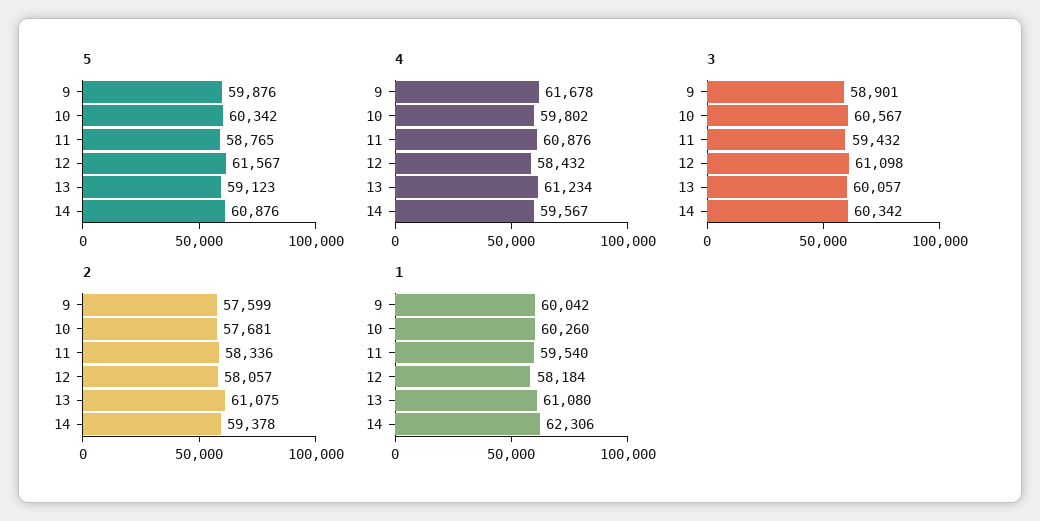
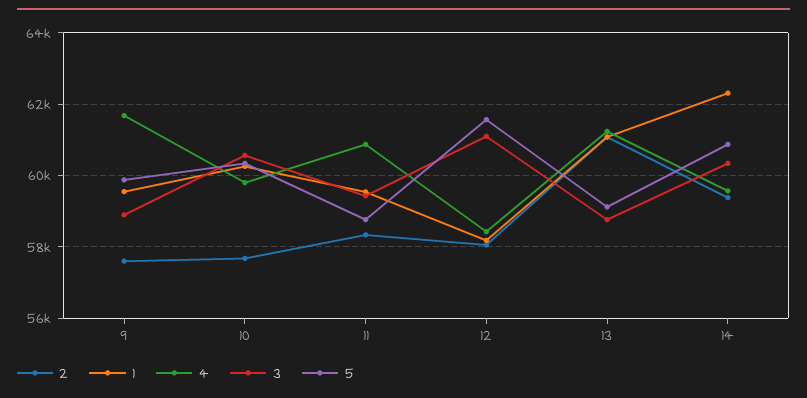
  {
    "5": {
      "9": 59876,
      "10": 60342,
      "11": 58765,
      "12": 61567,
      "13": 59123,
      "14": 60876
    },
    "4": {
      "9": 61678,
      "10": 59802,
      "11": 60876,
      "12": 58432,
      "13": 61234,
      "14": 59567
    },
    "3": {
      "9": 58901,
      "10": 60567,
      "11": 59432,
      "12": 61098,
-     "13": 60057,
+     "13": 58800,
      "14": 60342
    },
    "2": {
      "9": 57599,
      "10": 57681,
      "11": 58336,
      "12": 58057,
      "13": 61075,
      "14": 59378
    },
    "1": {
-     "9": 60042,
+     "9": 59600,
      "10": 60260,
      "11": 59540,
      "12": 58184,
      "13": 61080,
      "14": 62306
    }
  }

